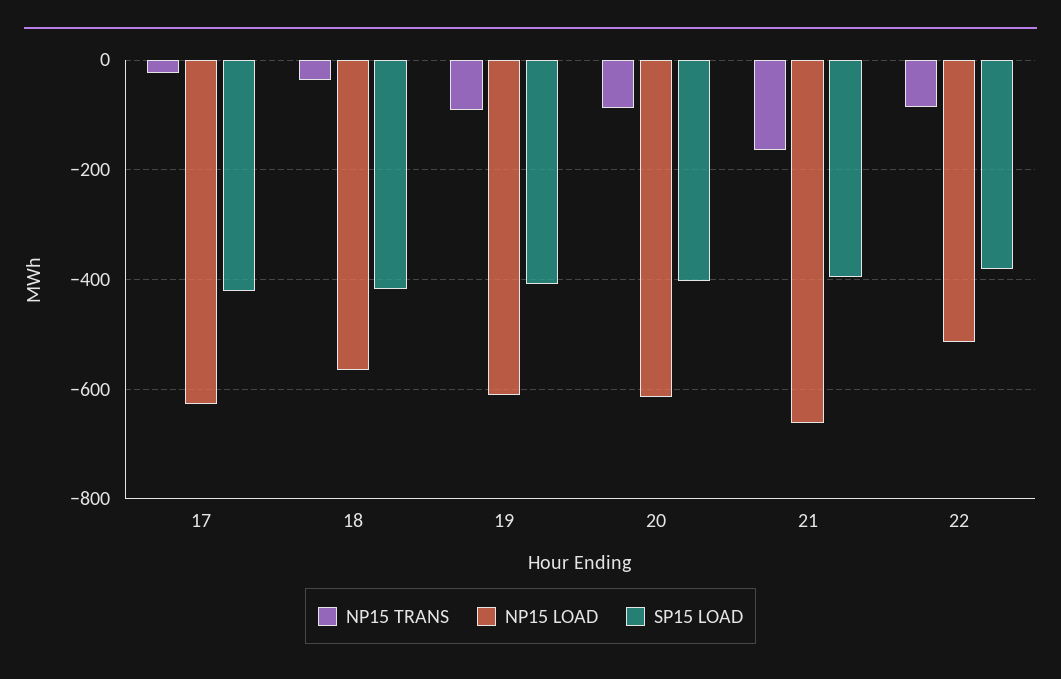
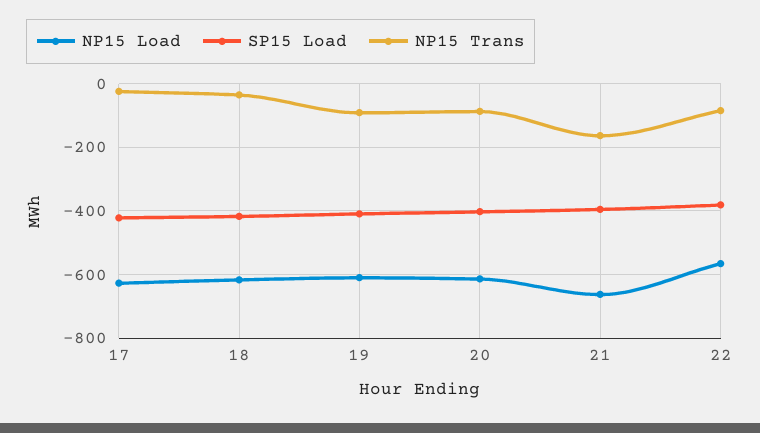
  {
    "NP15 TRANS": {
      "17": -20,
      "18": -40,
      "19": -100,
      "20": -80,
      "21": -160,
      "22": -80
    },
    "NP15 LOAD": {
      "17": -620,
-     "18": -560,
+     "18": -620,
      "19": -600,
      "20": -620,
      "21": -660,
-     "22": -520
+     "22": -560
    },
    "SP15 LOAD": {
      "17": -420,
      "18": -420,
      "19": -400,
      "20": -400,
      "21": -400,
      "22": -380
    }
  }

